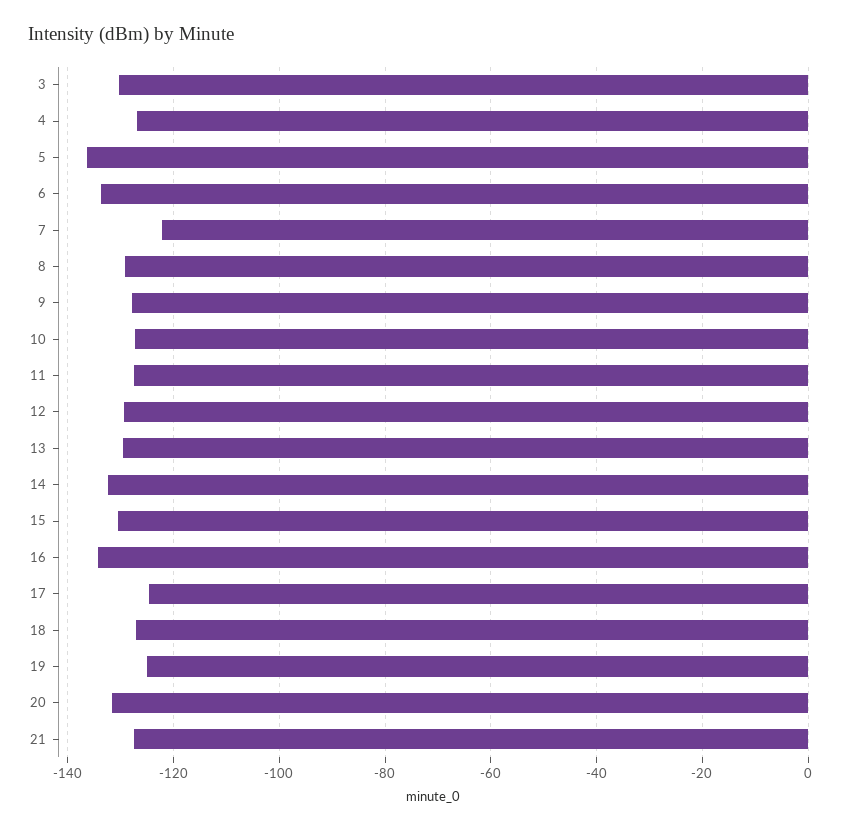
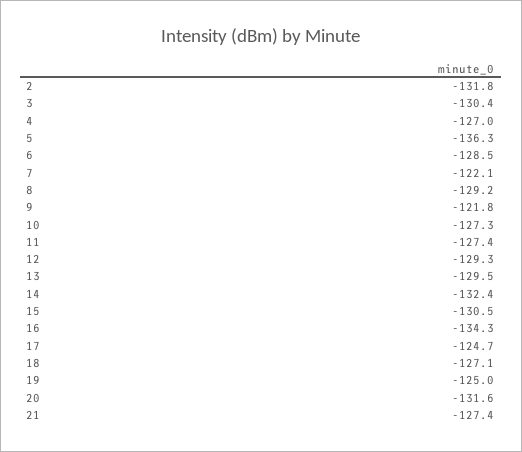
  {
    "3": -130.4,
    "4": -127,
    "5": -136.3,
-   "6": -134,
+   "6": -128.5,
    "7": -122.1,
    "8": -129.2,
-   "9": -128,
+   "9": -121.8,
    "10": -127.3,
    "11": -127.4,
    "12": -129.3,
    "13": -129.5,
    "14": -132.4,
    "15": -130.5,
    "16": -134.3,
    "17": -124.7,
    "18": -127.1,
    "19": -125,
    "20": -131.6,
-   "21": -127.4
+   "21": -127.4,
+   "2": -131.8
  }

